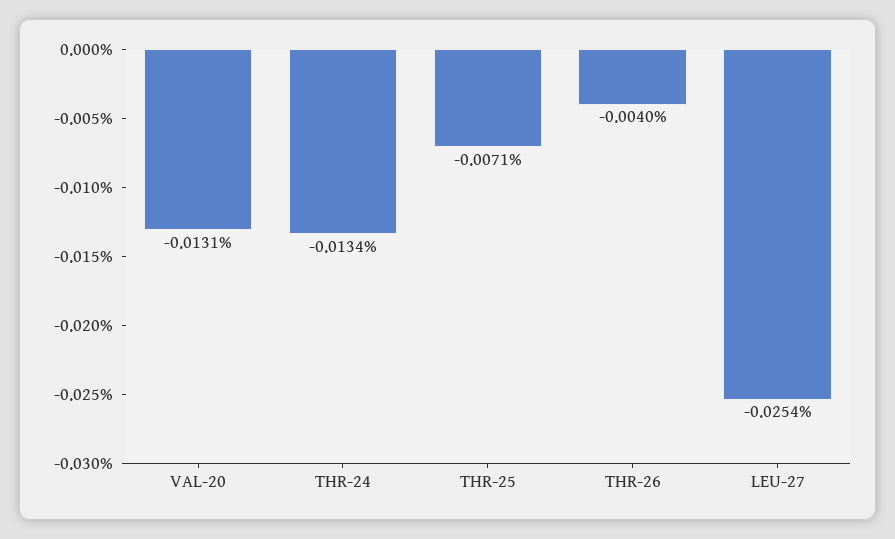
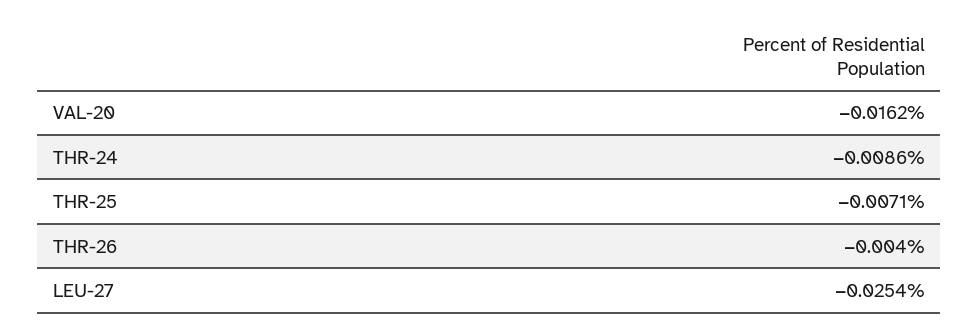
  {
-   "VAL-20": -0.0131,
+   "VAL-20": -0.0162,
-   "THR-24": -0.0134,
+   "THR-24": -0.0086,
    "THR-25": -0.0071,
    "THR-26": -0.004,
    "LEU-27": -0.0254
  }

